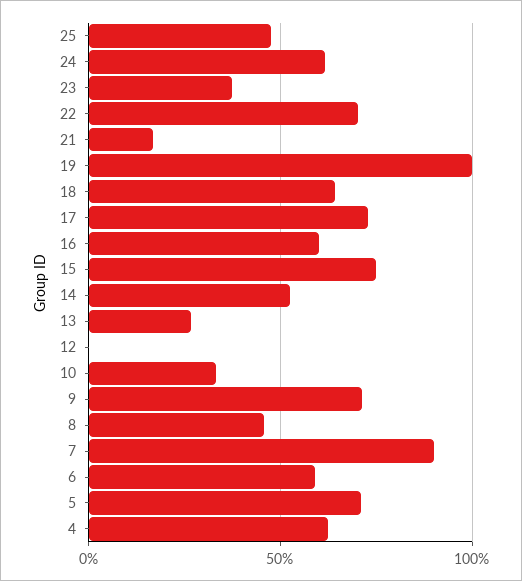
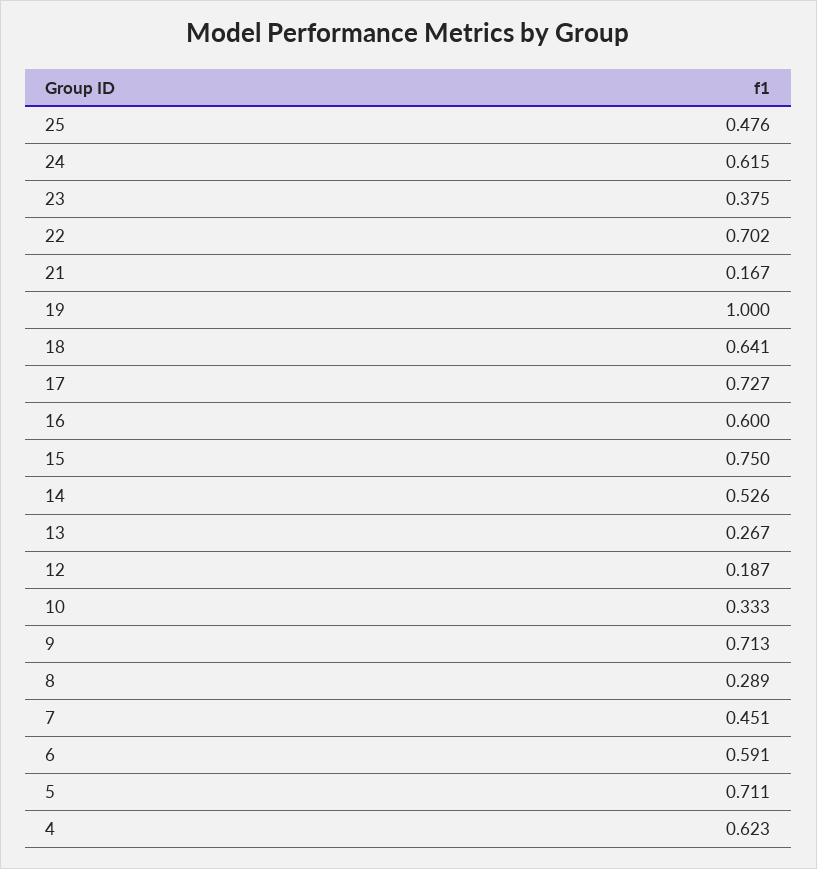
  {
    "25": 0.476,
    "24": 0.615,
    "23": 0.375,
    "22": 0.702,
    "21": 0.167,
    "19": 1,
    "18": 0.641,
    "17": 0.727,
    "16": 0.6,
    "15": 0.75,
    "14": 0.526,
    "13": 0.267,
-   "12": 0,
+   "12": 0.187,
    "10": 0.333,
    "9": 0.713,
-   "8": 0.45,
+   "8": 0.289,
-   "7": 0.9,
+   "7": 0.451,
    "6": 0.591,
    "5": 0.711,
    "4": 0.623
  }

